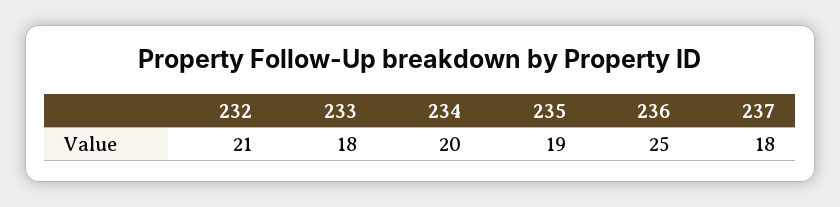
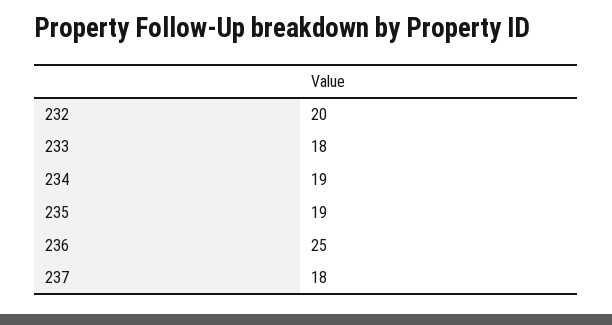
  {
-   "232": 21,
+   "232": 20,
    "233": 18,
-   "234": 20,
+   "234": 19,
    "235": 19,
    "236": 25,
    "237": 18
  }

